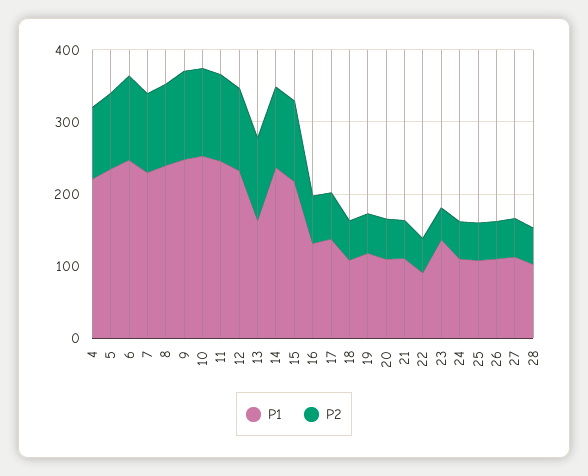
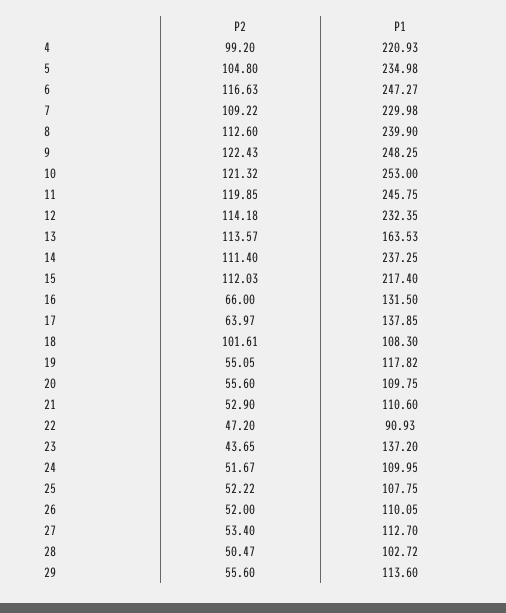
  {
    "P1": {
      "4": 220.93,
      "5": 234.98,
      "6": 247.27,
      "7": 229.98,
      "8": 239.9,
      "9": 248.25,
      "10": 253,
      "11": 245.75,
      "12": 232.35,
      "13": 163.53,
      "14": 237.25,
      "15": 217.4,
      "16": 131.5,
      "17": 137.85,
      "18": 108.3,
      "19": 117.82,
      "20": 109.75,
      "21": 110.6,
      "22": 90.93,
      "23": 137.2,
      "24": 109.95,
      "25": 107.75,
      "26": 110.05,
      "27": 112.7,
-     "28": 102.72
+     "28": 102.72,
+     "29": 113.6
    },
    "P2": {
      "4": 99.2,
      "5": 104.8,
      "6": 116.63,
      "7": 109.22,
      "8": 112.6,
      "9": 122.43,
      "10": 121.32,
      "11": 119.85,
      "12": 114.18,
      "13": 113.57,
      "14": 111.4,
      "15": 112.03,
      "16": 66,
      "17": 63.97,
-     "18": 60,
+     "18": 101.61,
      "19": 55.05,
      "20": 55.6,
      "21": 52.9,
      "22": 47.2,
      "23": 43.65,
      "24": 51.67,
      "25": 52.22,
      "26": 52,
      "27": 53.4,
-     "28": 50.47
+     "28": 50.47,
+     "29": 55.6
    }
  }

